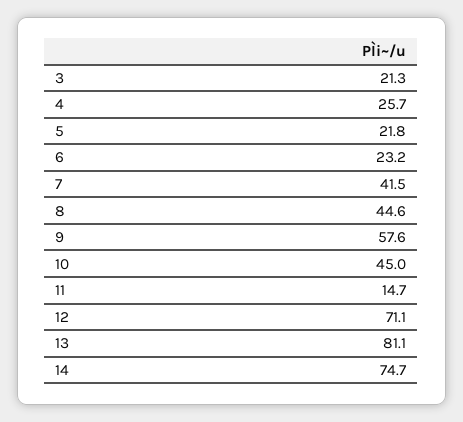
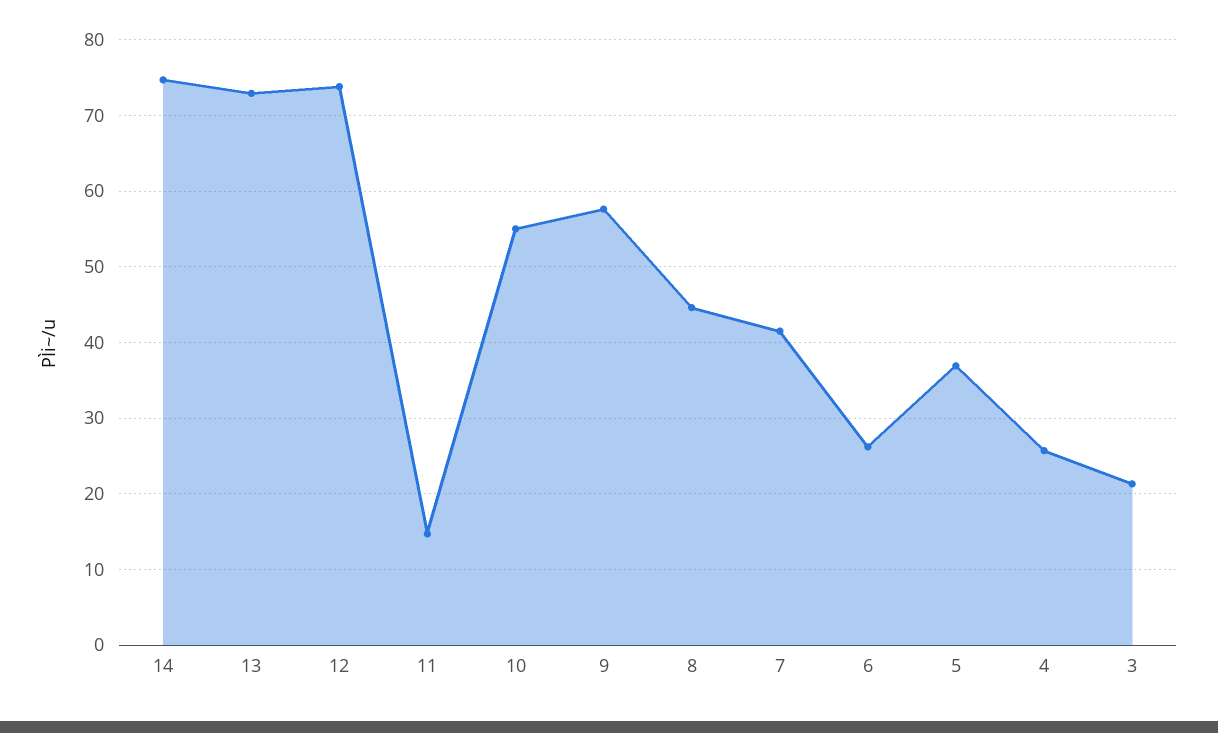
  {
    "3": 21.3,
    "4": 25.7,
-   "5": 21.8,
+   "5": 37,
-   "6": 23.2,
+   "6": 26,
    "7": 41.5,
    "8": 44.6,
    "9": 57.6,
-   "10": 45,
+   "10": 55,
    "11": 14.7,
-   "12": 71.1,
+   "12": 74,
-   "13": 81.1,
+   "13": 73,
    "14": 74.7
  }

